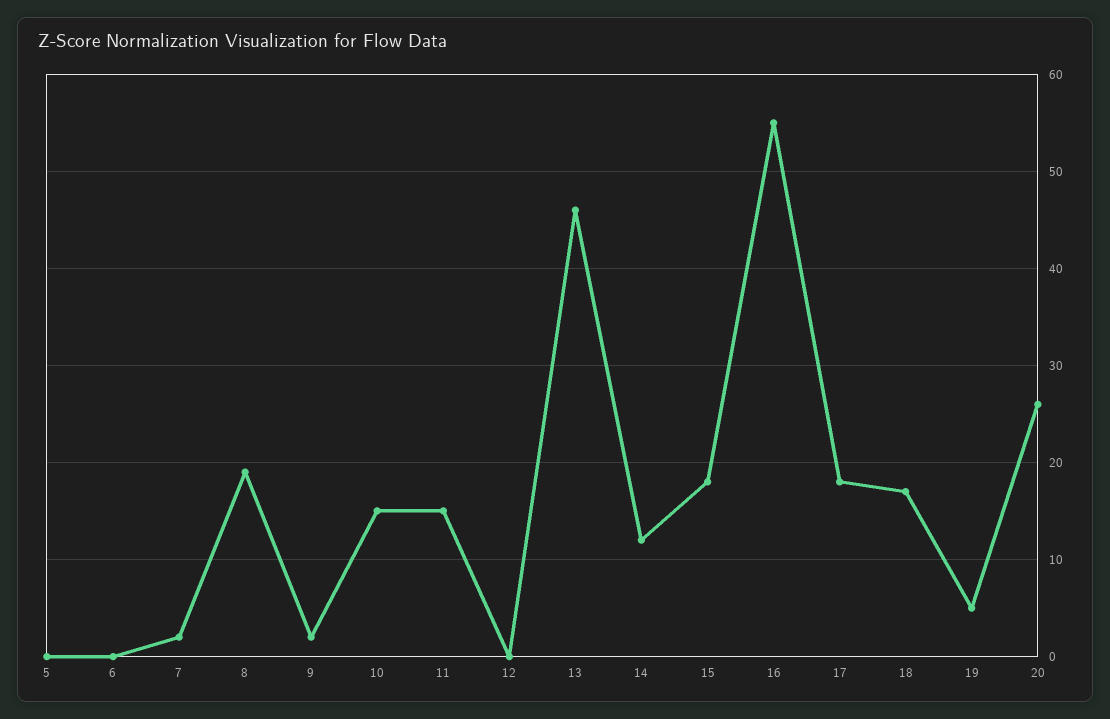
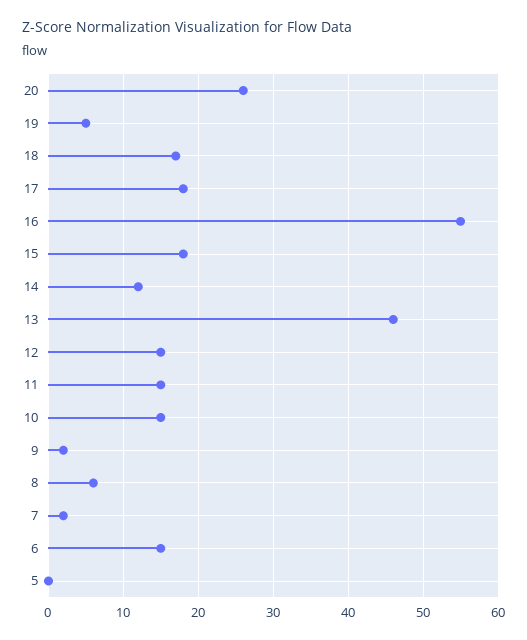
  {
    "5": 0,
-   "6": 0,
+   "6": 15,
    "7": 2,
-   "8": 19,
+   "8": 6,
    "9": 2,
    "10": 15,
    "11": 15,
-   "12": 0,
+   "12": 15,
    "13": 46,
    "14": 12,
    "15": 18,
    "16": 55,
    "17": 18,
    "18": 17,
    "19": 5,
    "20": 26
  }

